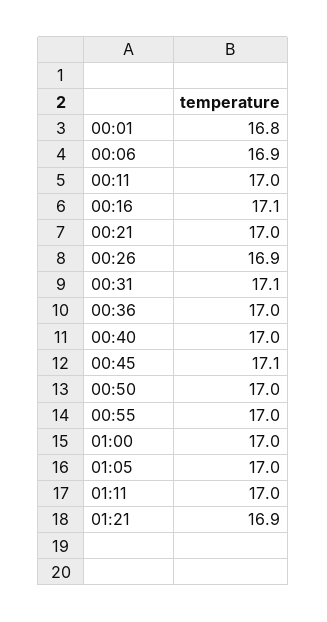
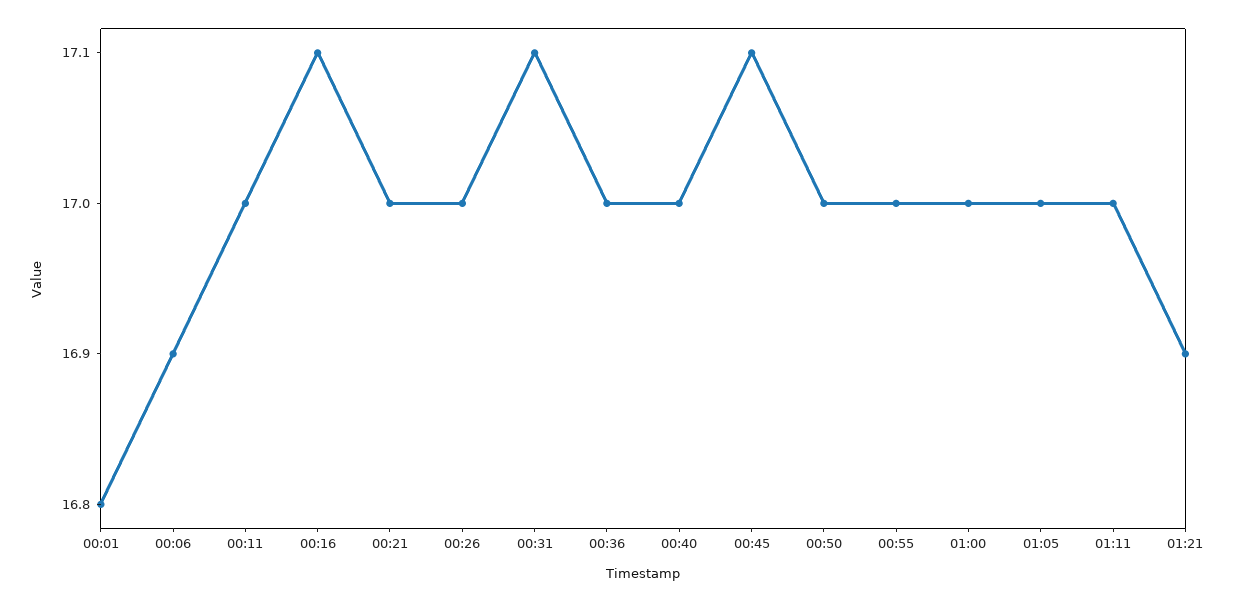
  {
    "00:01": 16.8,
    "00:06": 16.9,
    "00:11": 17,
    "00:16": 17.1,
    "00:21": 17,
-   "00:26": 16.9,
+   "00:26": 17,
    "00:31": 17.1,
    "00:36": 17,
    "00:40": 17,
    "00:45": 17.1,
    "00:50": 17,
    "00:55": 17,
    "01:00": 17,
    "01:05": 17,
    "01:11": 17,
    "01:21": 16.9
  }

